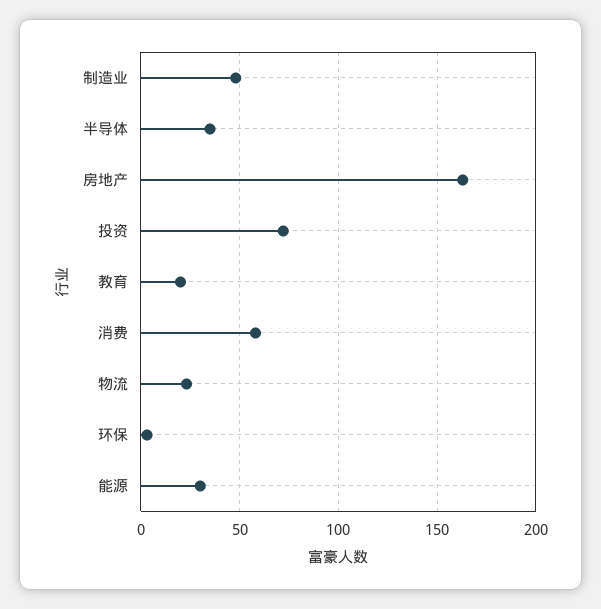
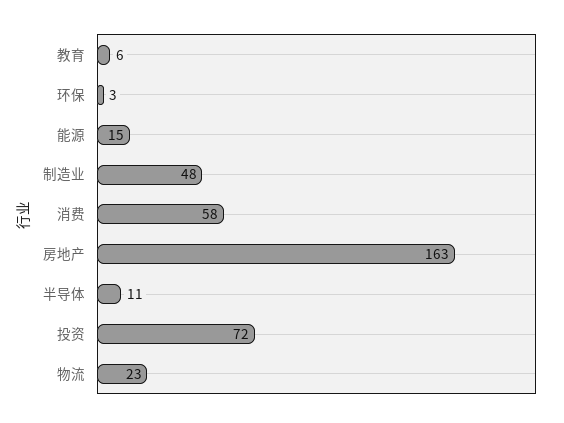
  {
    "制造业": 48,
-   "半导体": 35,
+   "半导体": 11,
    "房地产": 163,
    "投资": 72,
-   "教育": 20,
+   "教育": 6,
    "消费": 58,
    "物流": 23,
    "环保": 3,
-   "能源": 30
+   "能源": 15
  }

